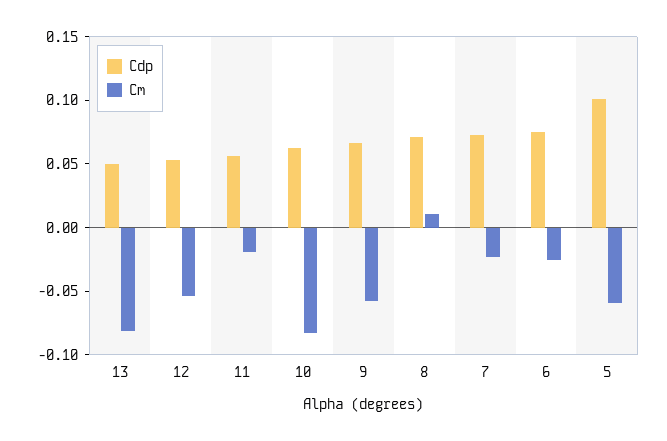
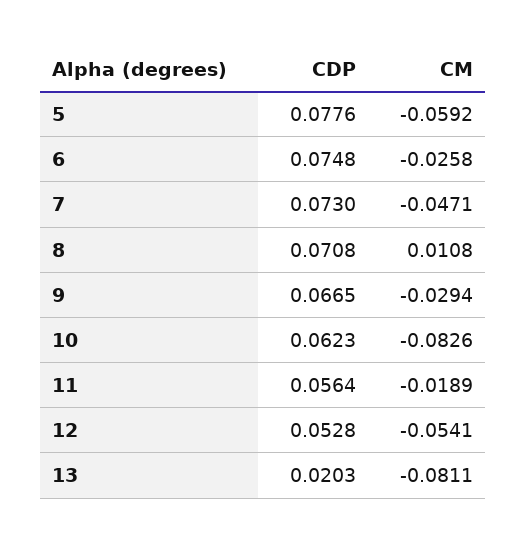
  {
    "Cdp": {
-     "13": 0.05,
+     "13": 0.0203,
      "12": 0.0528,
      "11": 0.0564,
      "10": 0.0623,
      "9": 0.0665,
      "8": 0.0708,
      "7": 0.073,
      "6": 0.0748,
-     "5": 0.1
+     "5": 0.0776
    },
    "Cm": {
      "13": -0.0811,
      "12": -0.0541,
      "11": -0.0189,
      "10": -0.0826,
-     "9": -0.06,
+     "9": -0.0294,
      "8": 0.0108,
-     "7": -0.02,
+     "7": -0.0471,
      "6": -0.0258,
      "5": -0.0592
    }
  }

